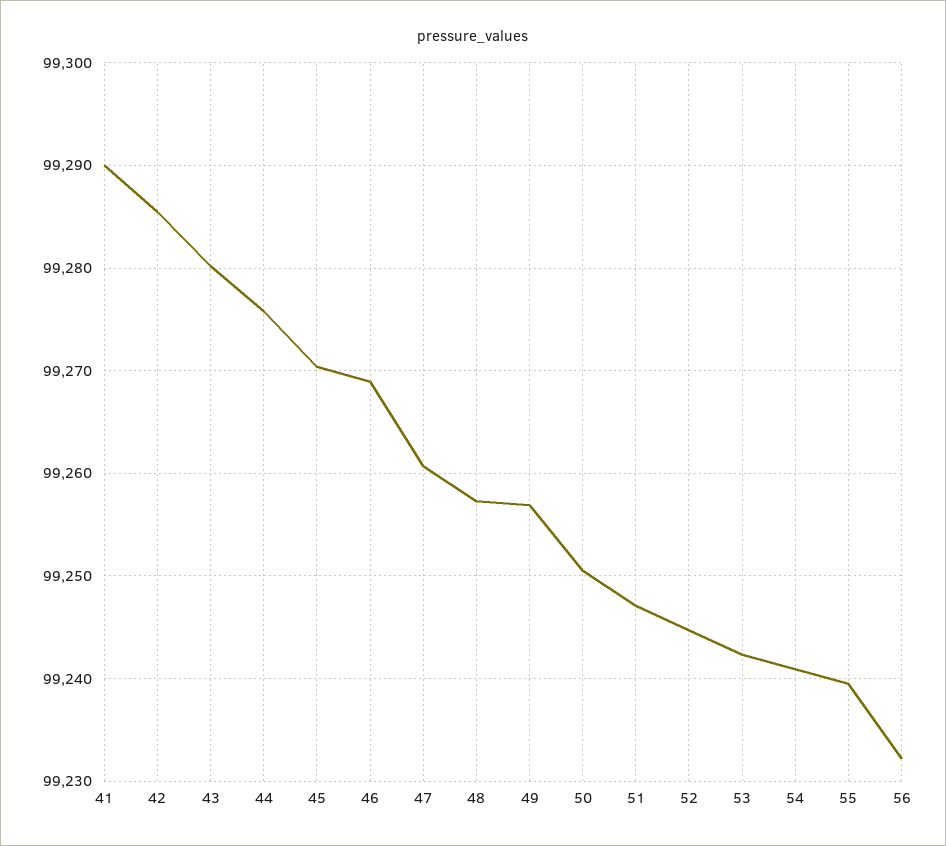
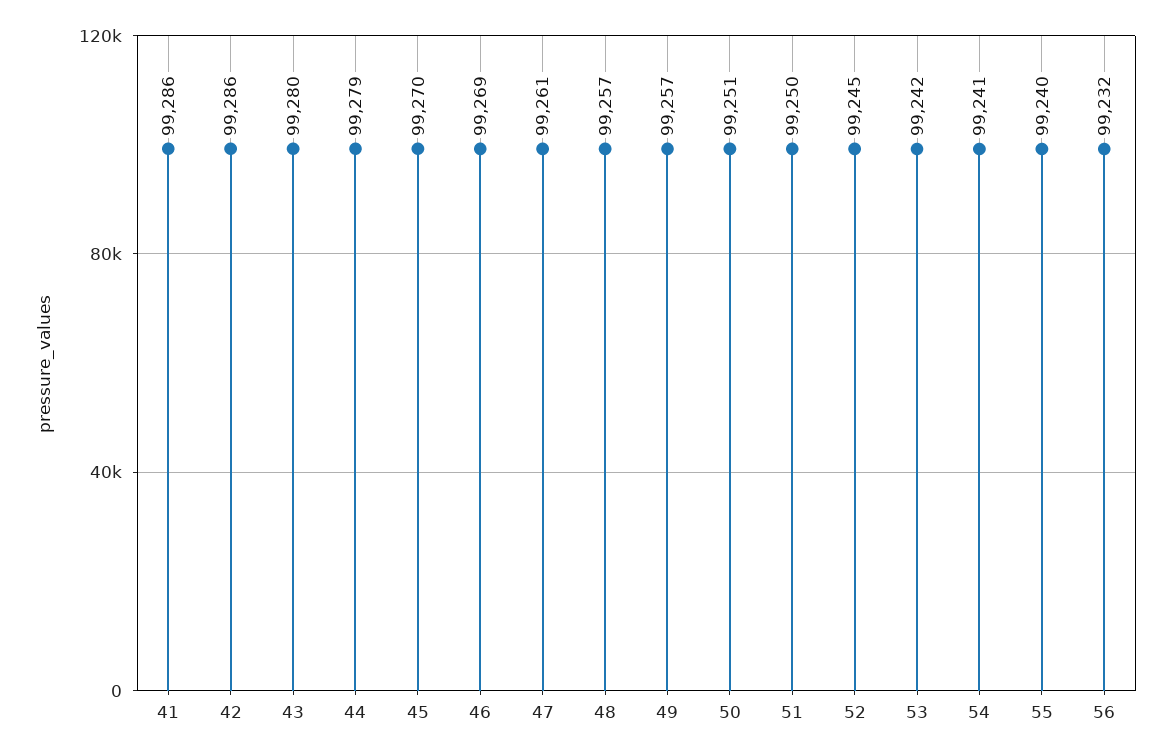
  {
-   "41": 99290,
+   "41": 99286,
    "42": 99286,
    "43": 99280,
-   "44": 99276,
+   "44": 99279,
    "45": 99270,
    "46": 99269,
    "47": 99261,
    "48": 99257,
    "49": 99257,
    "50": 99251,
-   "51": 99247,
+   "51": 99250,
    "52": 99245,
    "53": 99242,
    "54": 99241,
    "55": 99240,
    "56": 99232
  }

